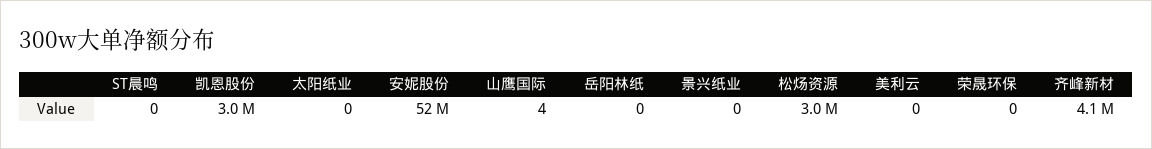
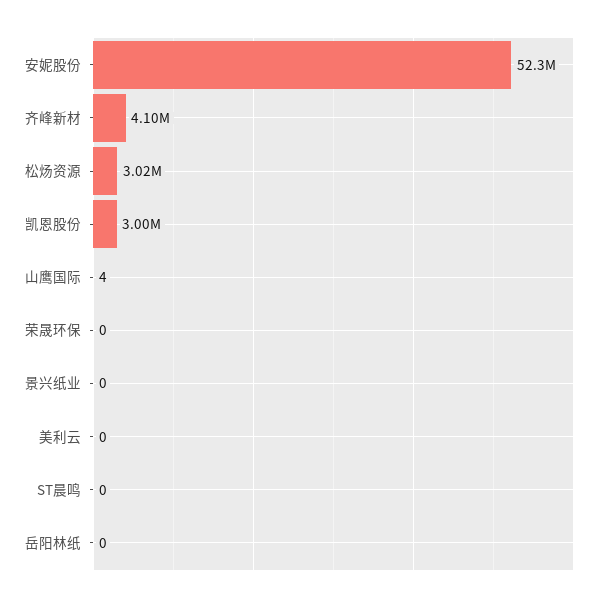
  {
    "ST晨鸣": 0,
    "凯恩股份": 3000000,
-   "太阳纸业": 0,
    "安妮股份": 52300000,
    "山鹰国际": 4,
    "岳阳林纸": 0,
    "景兴纸业": 0,
    "松炀资源": 3020000,
    "美利云": 0,
    "荣晟环保": 0,
    "齐峰新材": 4100000
  }

